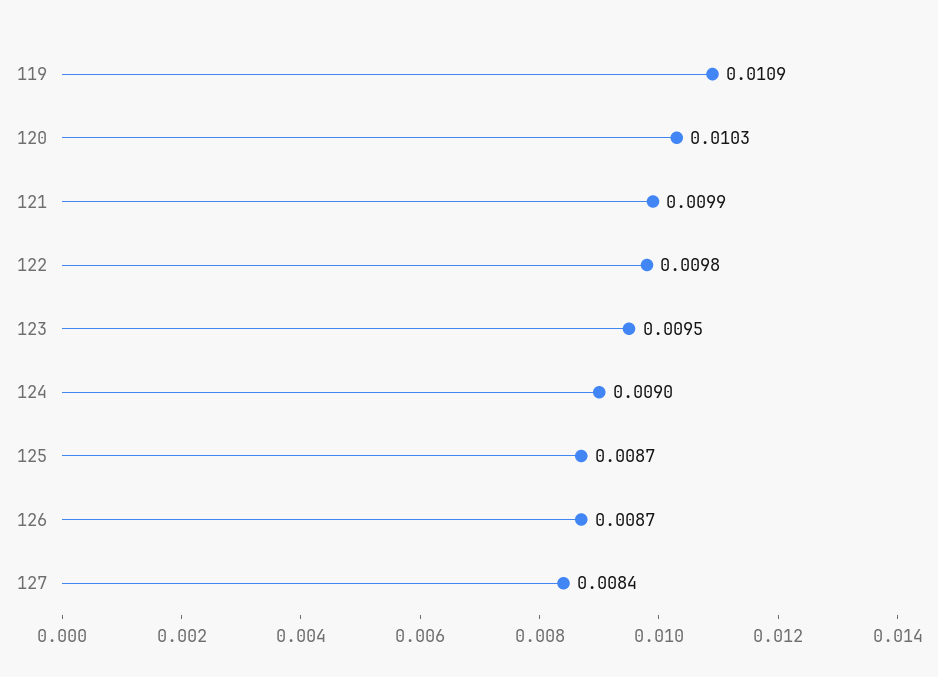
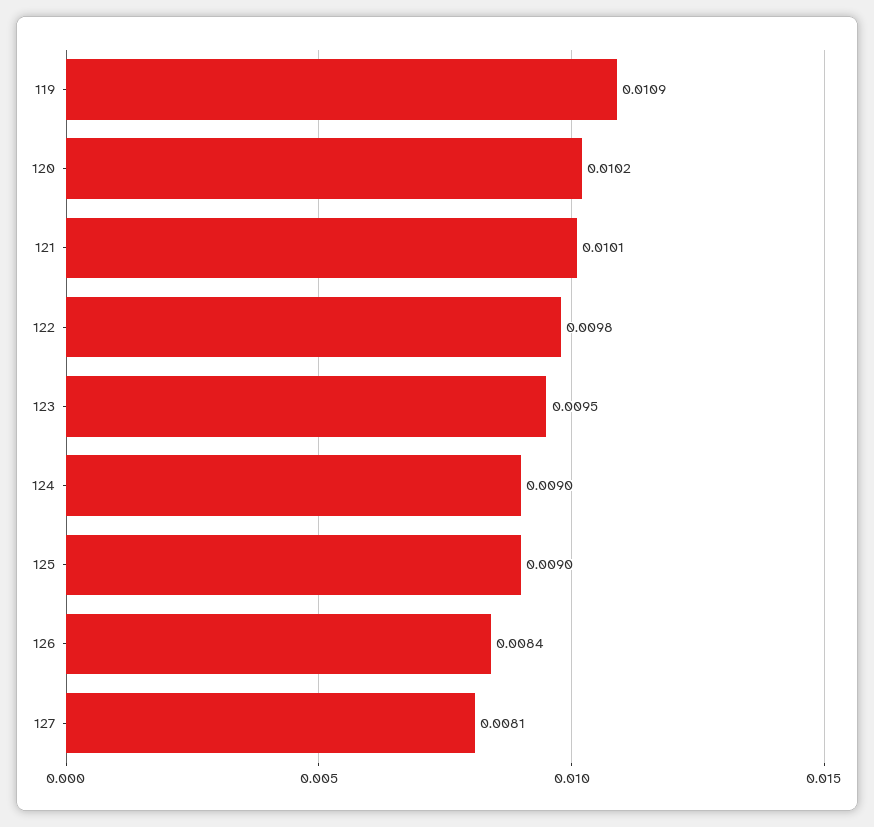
  {
    "119": 0.0109,
-   "120": 0.0103,
+   "120": 0.0102,
-   "121": 0.0099,
+   "121": 0.0101,
    "122": 0.0098,
    "123": 0.0095,
    "124": 0.009,
-   "125": 0.0087,
+   "125": 0.009,
-   "126": 0.0087,
+   "126": 0.0084,
-   "127": 0.0084
+   "127": 0.0081
  }

